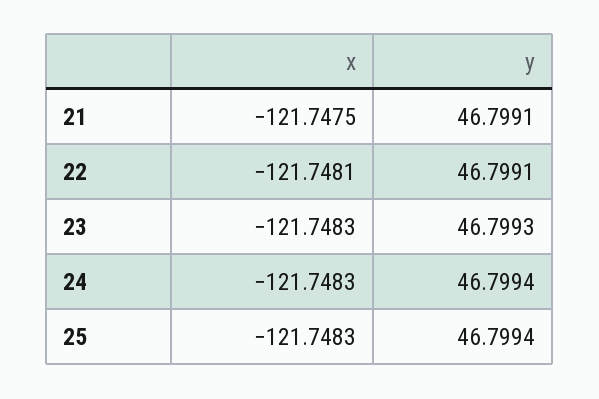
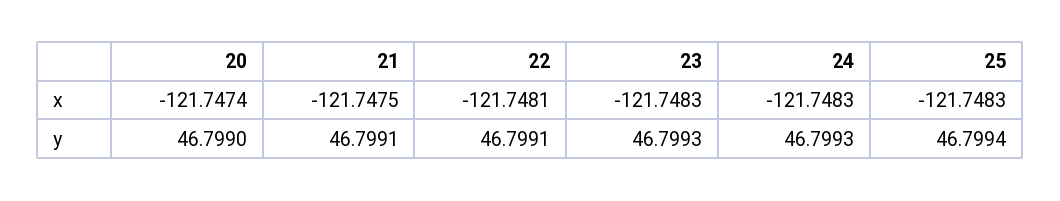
  {
    "x": {
      "21": -121.7475,
      "22": -121.7481,
      "23": -121.7483,
      "24": -121.7483,
-     "25": -121.7483
+     "25": -121.7483,
+     "20": -121.7474
    },
    "y": {
      "21": 46.7991,
      "22": 46.7991,
      "23": 46.7993,
-     "24": 46.7994,
+     "24": 46.7993,
-     "25": 46.7994
+     "25": 46.7994,
+     "20": 46.799
    }
  }

